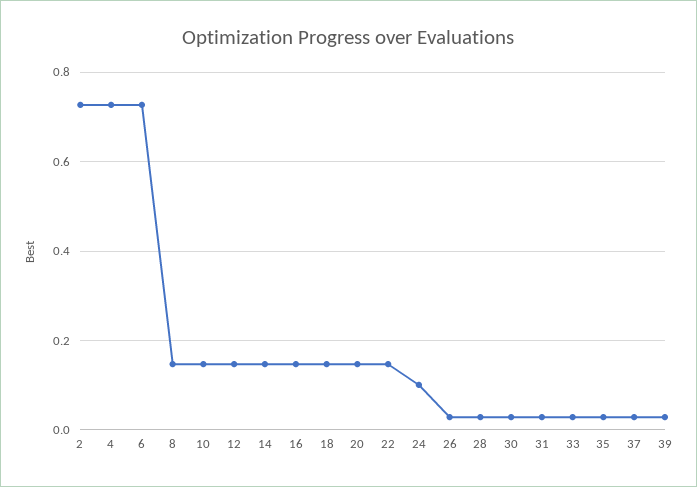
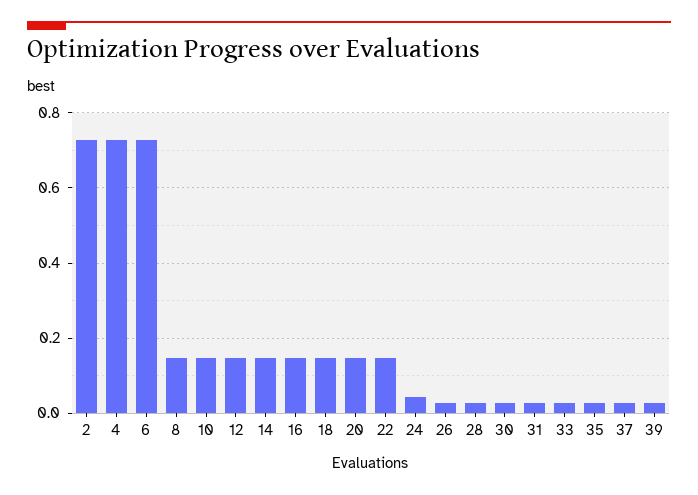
  {
    "2": 0.72,
    "4": 0.72,
    "6": 0.72,
    "8": 0.14,
    "10": 0.14,
    "12": 0.14,
    "14": 0.14,
    "16": 0.14,
    "18": 0.14,
    "20": 0.14,
    "22": 0.14,
-   "24": 0.1,
+   "24": 0.04,
    "26": 0.02,
    "28": 0.02,
    "30": 0.02,
    "31": 0.02,
    "33": 0.02,
    "35": 0.02,
    "37": 0.02,
    "39": 0.02
  }

